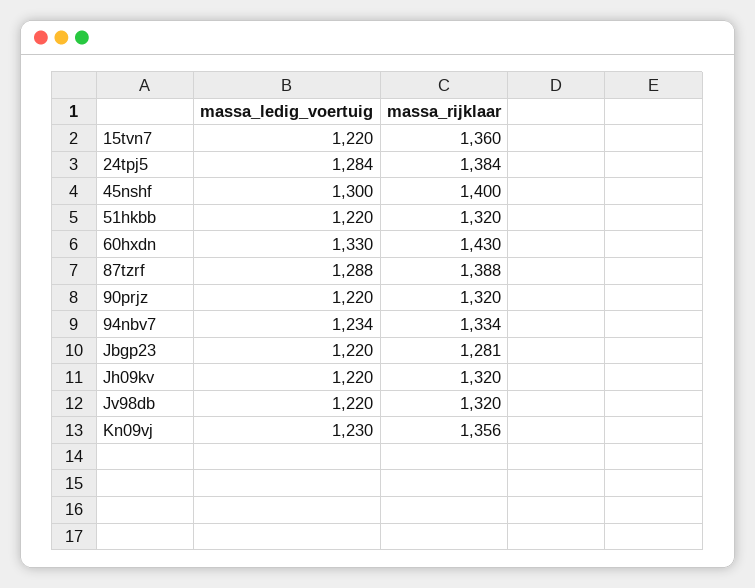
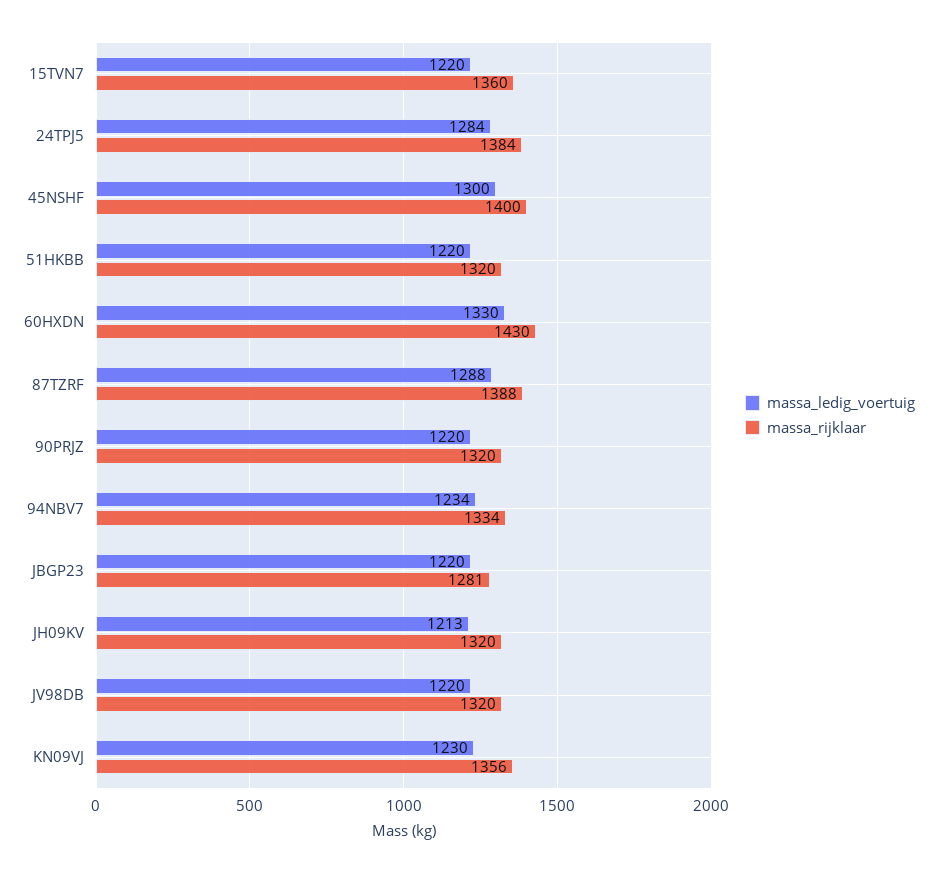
  {
    "massa_ledig_voertuig": {
      "15tvn7": 1220,
      "24tpj5": 1284,
      "45nshf": 1300,
      "51hkbb": 1220,
      "60hxdn": 1330,
      "87tzrf": 1288,
      "90prjz": 1220,
      "94nbv7": 1234,
      "Jbgp23": 1220,
-     "Jh09kv": 1220,
+     "Jh09kv": 1213,
      "Jv98db": 1220,
      "Kn09vj": 1230
    },
    "massa_rijklaar": {
      "15tvn7": 1360,
      "24tpj5": 1384,
      "45nshf": 1400,
      "51hkbb": 1320,
      "60hxdn": 1430,
      "87tzrf": 1388,
      "90prjz": 1320,
      "94nbv7": 1334,
      "Jbgp23": 1281,
      "Jh09kv": 1320,
      "Jv98db": 1320,
      "Kn09vj": 1356
    }
  }

